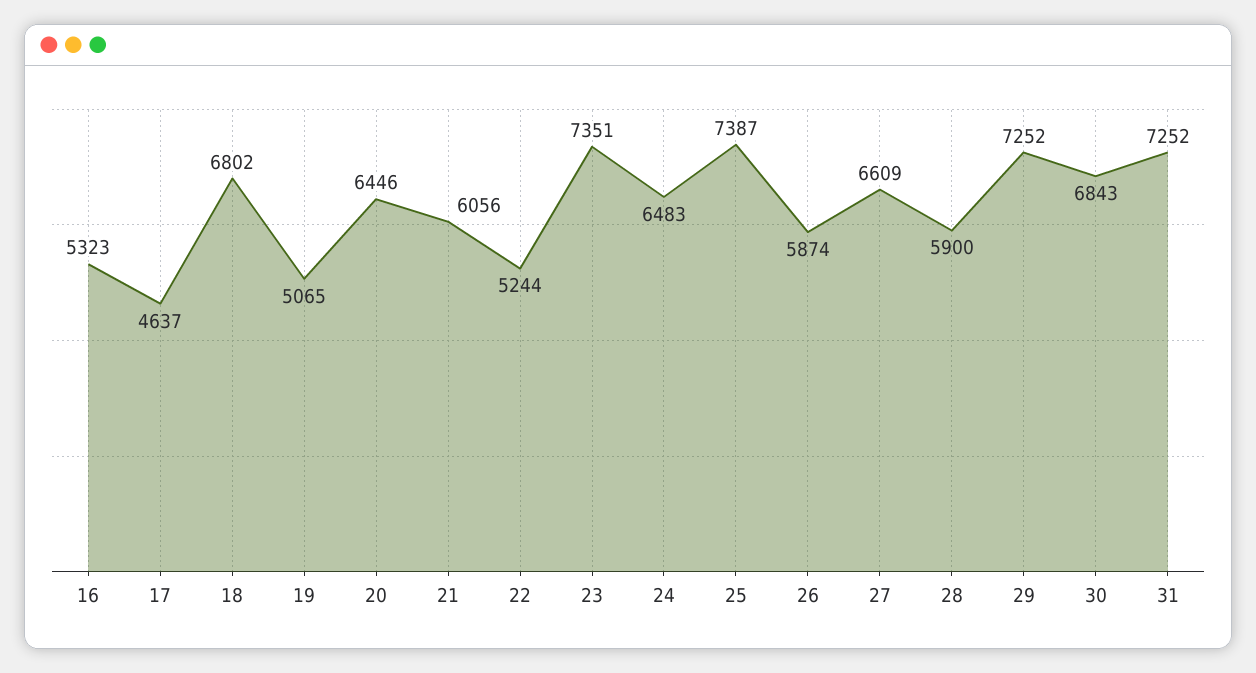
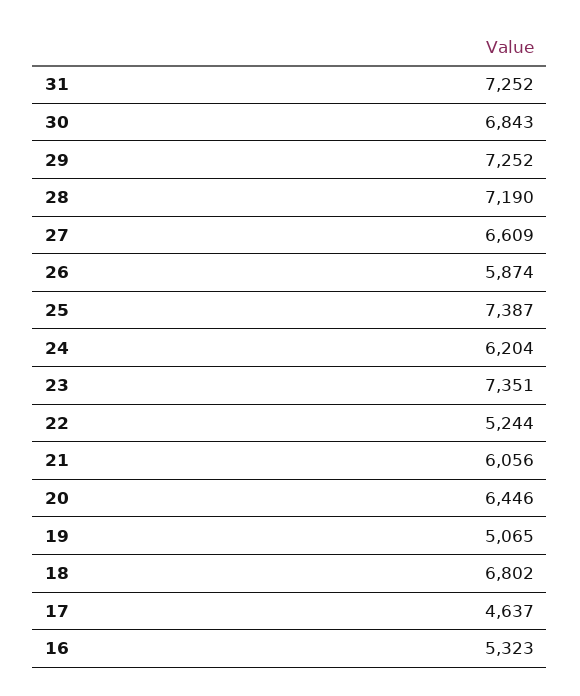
  {
    "16": 5323,
    "17": 4637,
    "18": 6802,
    "19": 5065,
    "20": 6446,
    "21": 6056,
    "22": 5244,
    "23": 7351,
-   "24": 6483,
+   "24": 6204,
    "25": 7387,
    "26": 5874,
    "27": 6609,
-   "28": 5900,
+   "28": 7190,
    "29": 7252,
    "30": 6843,
    "31": 7252
  }

